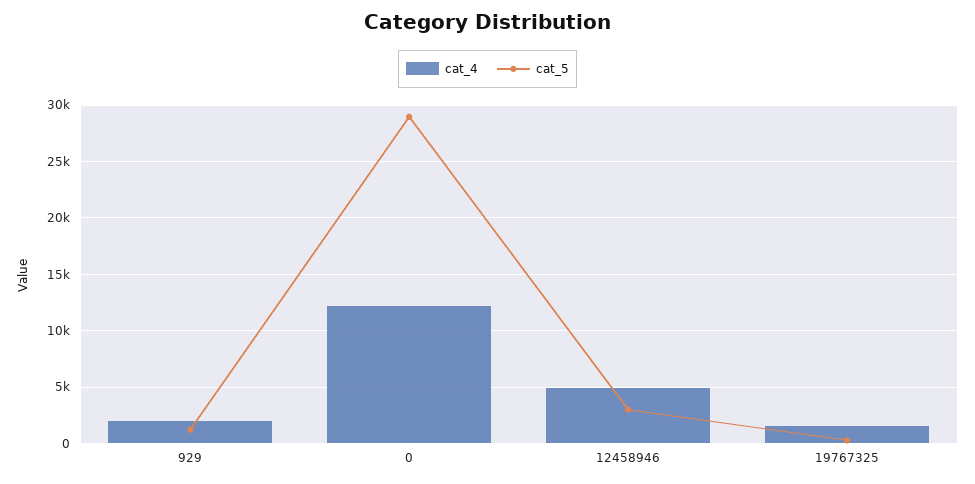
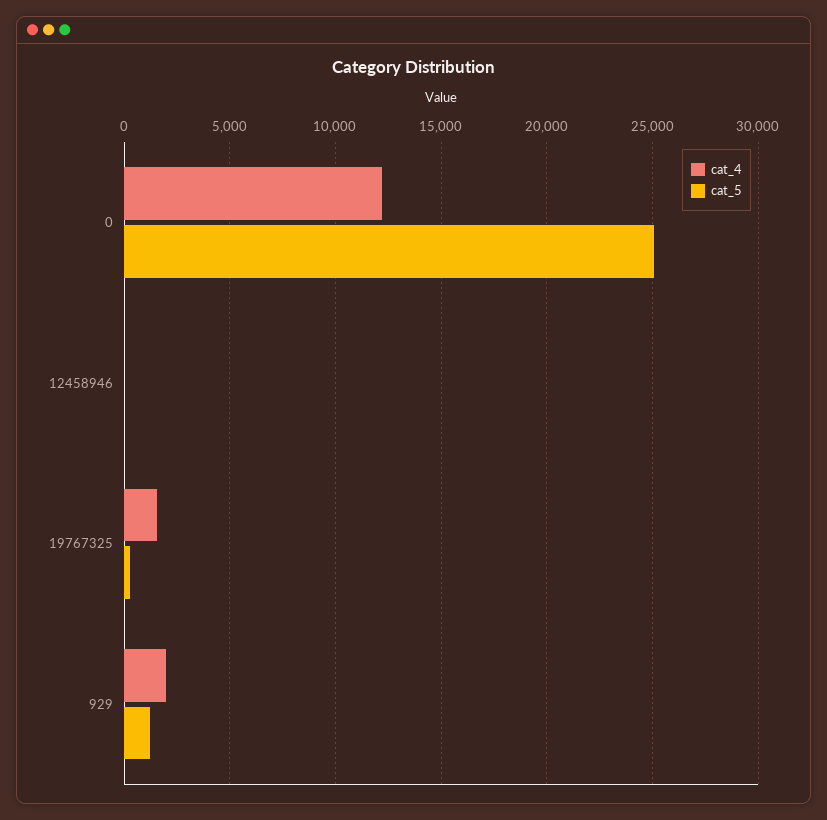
  {
    "cat_4": {
      "929": 2000,
      "0": 12000,
-     "12458946": 5000,
+     "12458946": 0,
      "19767325": 1500
    },
    "cat_5": {
      "929": 1000,
-     "0": 29000,
+     "0": 25000,
-     "12458946": 3000,
+     "12458946": 0,
      "19767325": 500
    }
  }

